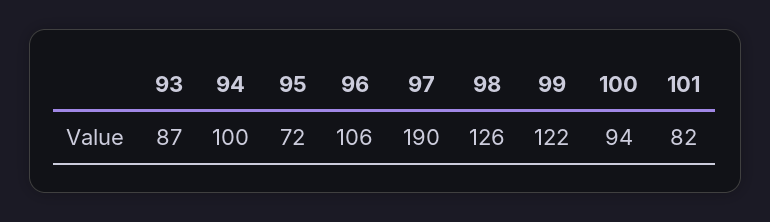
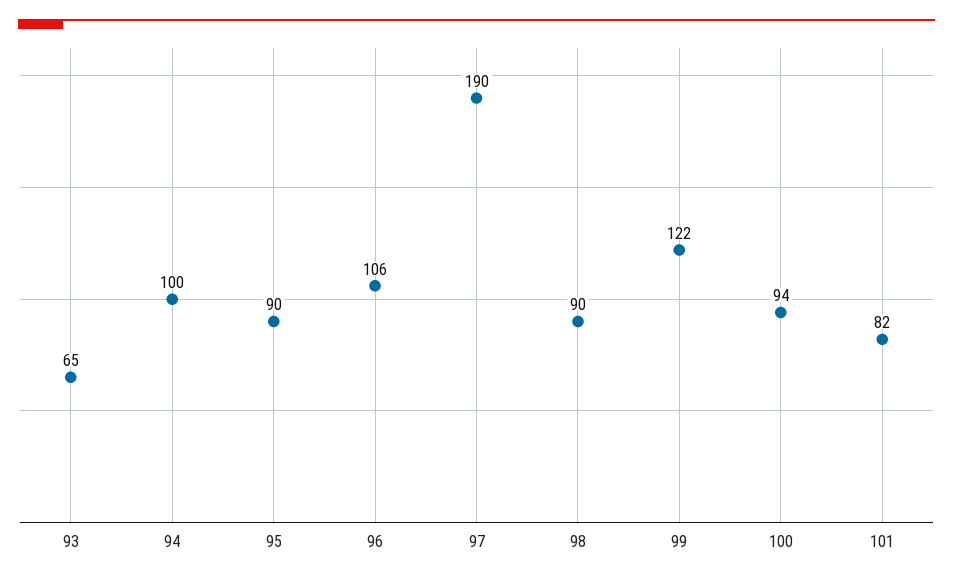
  {
-   "93": 87,
+   "93": 65,
    "94": 100,
-   "95": 72,
+   "95": 90,
    "96": 106,
    "97": 190,
-   "98": 126,
+   "98": 90,
    "99": 122,
    "100": 94,
    "101": 82
  }

